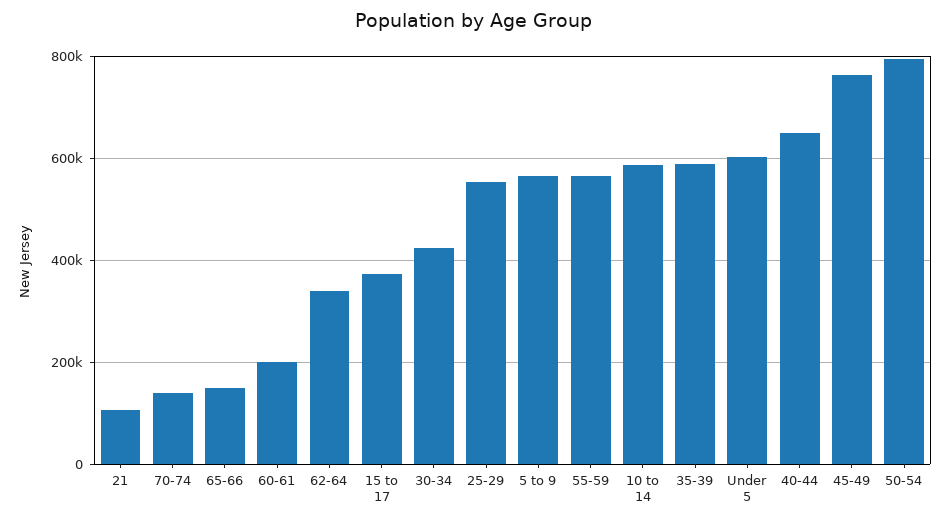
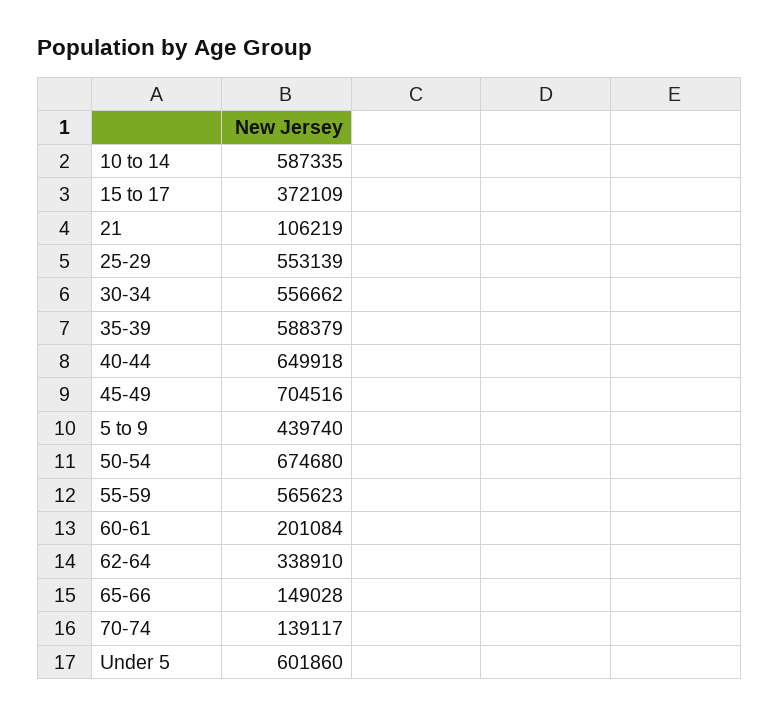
  {
    "21": 106219,
    "70-74": 139117,
    "65-66": 149028,
    "60-61": 201084,
    "62-64": 338910,
    "15 to 17": 372109,
-   "30-34": 420000,
+   "30-34": 556662,
    "25-29": 553139,
-   "5 to 9": 560000,
+   "5 to 9": 439740,
    "55-59": 565623,
    "10 to 14": 587335,
    "35-39": 588379,
    "Under 5": 601860,
    "40-44": 649918,
-   "45-49": 760000,
+   "45-49": 704516,
-   "50-54": 800000
+   "50-54": 674680
  }

